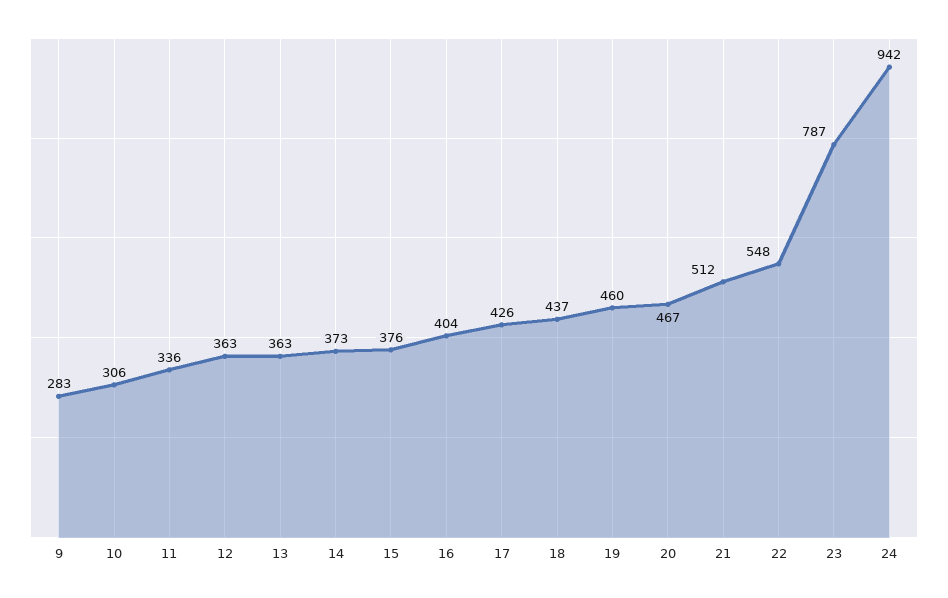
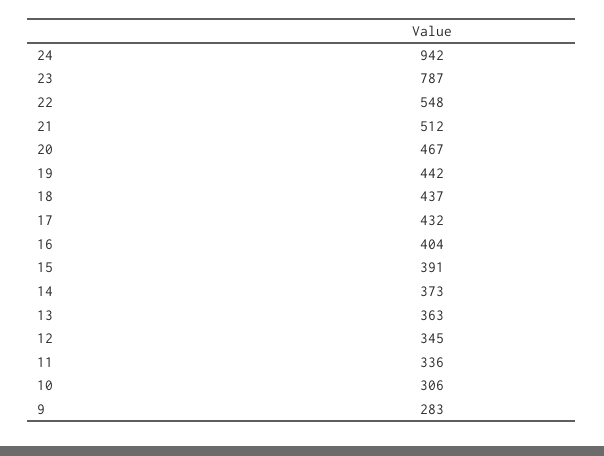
  {
    "9": 283,
    "10": 306,
    "11": 336,
-   "12": 363,
+   "12": 345,
    "13": 363,
    "14": 373,
-   "15": 376,
+   "15": 391,
    "16": 404,
-   "17": 426,
+   "17": 432,
    "18": 437,
-   "19": 460,
+   "19": 442,
    "20": 467,
    "21": 512,
    "22": 548,
    "23": 787,
    "24": 942
  }

